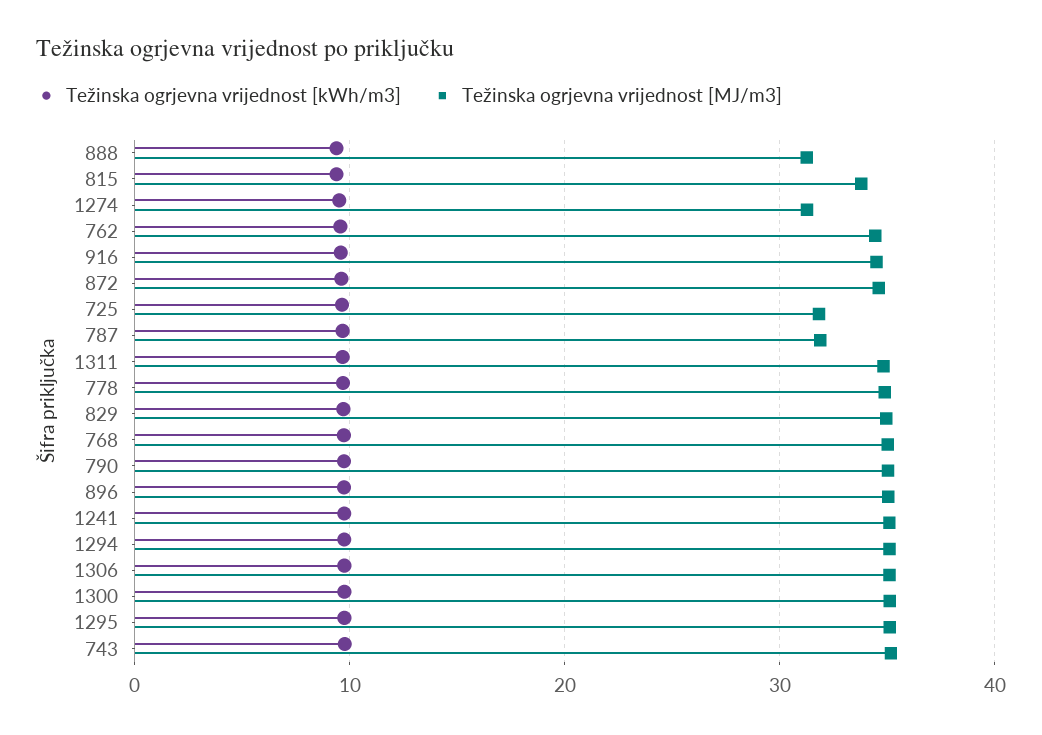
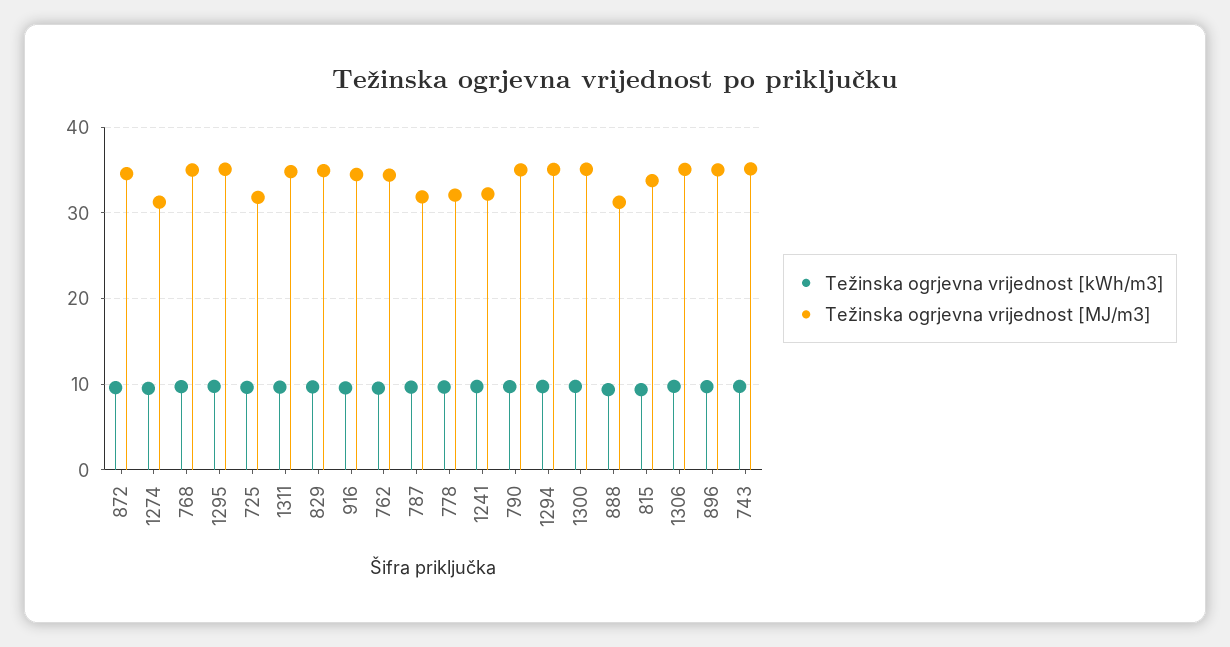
  {
    "Težinska ogrjevna vrijednost [kWh/m3]": {
      "888": 9,
      "815": 9,
      "1274": 10,
      "762": 10,
      "916": 10,
      "872": 10,
      "725": 10,
      "787": 10,
      "1311": 10,
      "778": 10,
      "829": 10,
      "768": 10,
      "790": 10,
      "896": 10,
      "1241": 10,
      "1294": 10,
      "1306": 10,
      "1300": 10,
      "1295": 10,
      "743": 10
    },
    "Težinska ogrjevna vrijednost [MJ/m3]": {
      "888": 31,
      "815": 34,
      "1274": 31,
      "762": 34,
      "916": 34,
      "872": 35,
      "725": 32,
      "787": 32,
      "1311": 35,
-     "778": 35,
+     "778": 32,
      "829": 35,
      "768": 35,
      "790": 35,
      "896": 35,
-     "1241": 35,
+     "1241": 32,
      "1294": 35,
      "1306": 35,
      "1300": 35,
      "1295": 35,
      "743": 35
    }
  }

